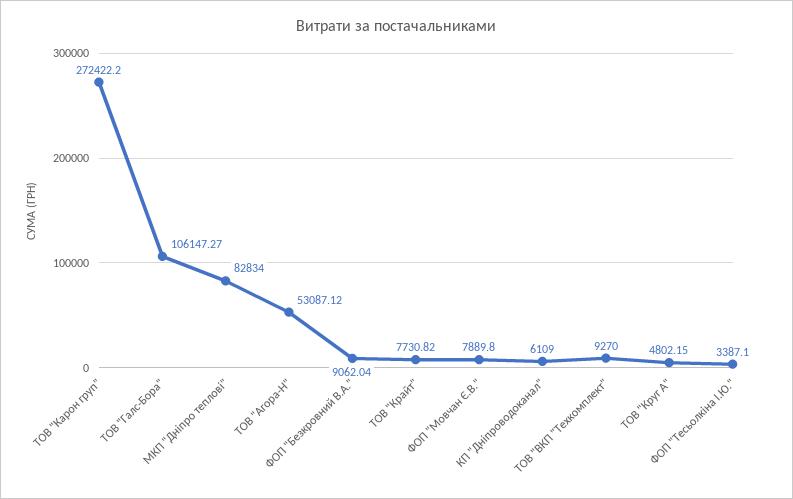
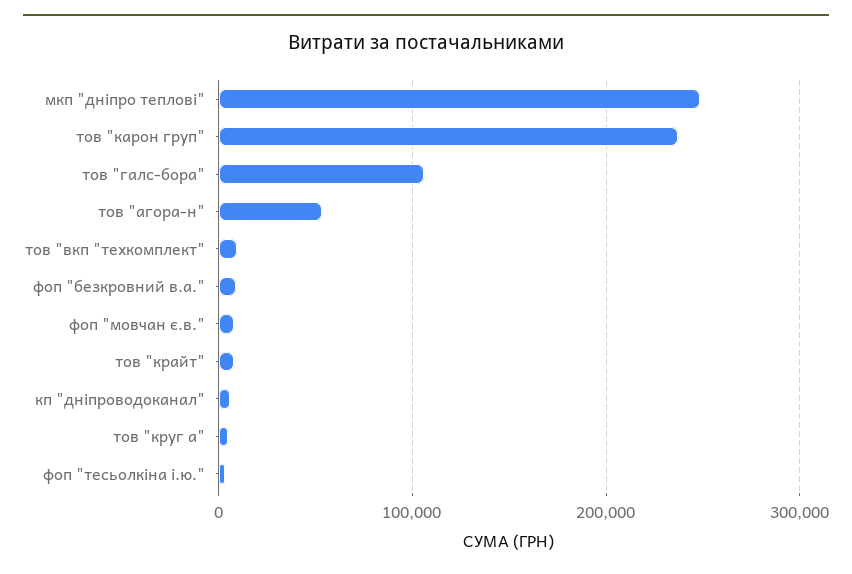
  {
-   "ТОВ \"Карон груп\"": 272422.2,
+   "ТОВ \"Карон груп\"": 240000,
    "ТОВ \"Галс-Бора\"": 106147.27,
-   "МКП \"Дніпро теплові\"": 82834,
+   "МКП \"Дніпро теплові\"": 250000,
    "ТОВ \"Агора-Н\"": 53087.12,
    "ФОП \"Безкровний В.А.\"": 9062.04,
    "ТОВ \"Крайт\"": 7730.82,
    "ФОП \"Мовчан Є.В.\"": 7889.8,
    "КП \"Дніпроводоканал\"": 6109,
    "ТОВ \"ВКП \"Техкомплект\"": 9270,
    "ТОВ \"Круг А\"": 4802.15,
    "ФОП \"Тесьолкіна І.Ю.\"": 3387.1
  }

